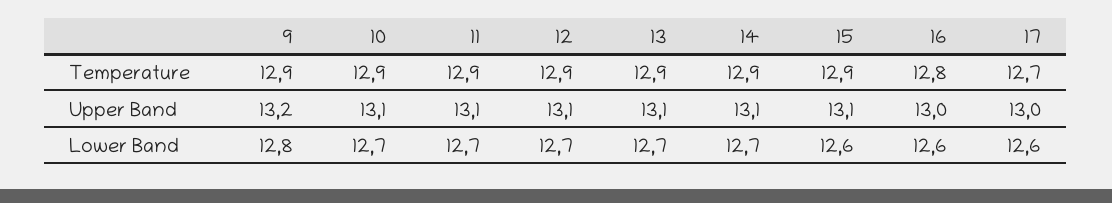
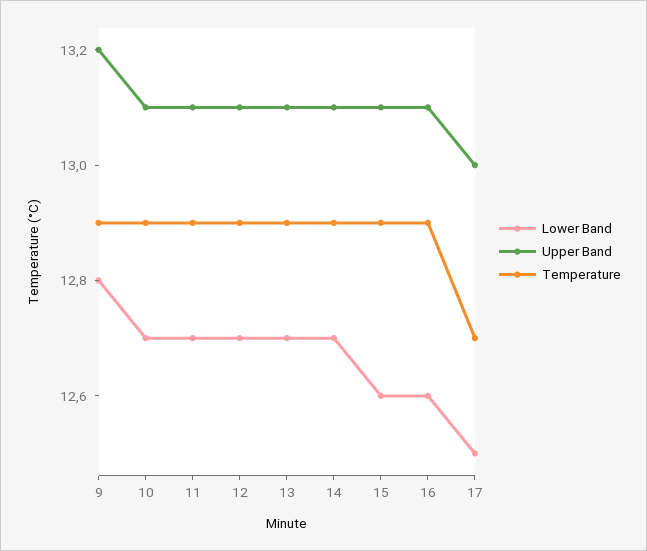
  {
    "Temperature": {
      "9": 12.9,
      "10": 12.9,
      "11": 12.9,
      "12": 12.9,
      "13": 12.9,
      "14": 12.9,
      "15": 12.9,
-     "16": 12.8,
+     "16": 12.9,
      "17": 12.7
    },
    "Upper Band": {
      "9": 13.2,
      "10": 13.1,
      "11": 13.1,
      "12": 13.1,
      "13": 13.1,
      "14": 13.1,
      "15": 13.1,
-     "16": 13,
+     "16": 13.1,
      "17": 13
    },
    "Lower Band": {
      "9": 12.8,
      "10": 12.7,
      "11": 12.7,
      "12": 12.7,
      "13": 12.7,
      "14": 12.7,
      "15": 12.6,
      "16": 12.6,
-     "17": 12.6
+     "17": 12.5
    }
  }

